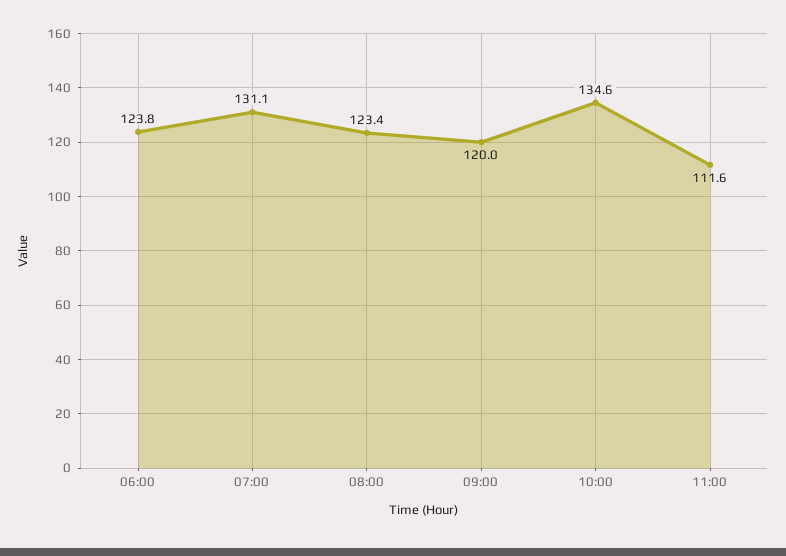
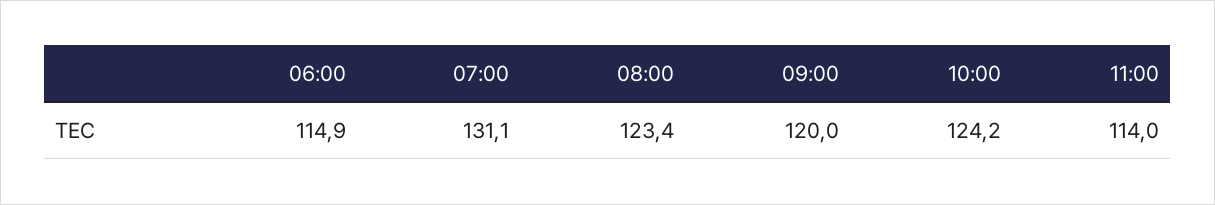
  {
-   "06:00": 123.8,
+   "06:00": 114.9,
    "07:00": 131.1,
    "08:00": 123.4,
    "09:00": 120,
-   "10:00": 134.6,
+   "10:00": 124.2,
-   "11:00": 111.6
+   "11:00": 114
  }

